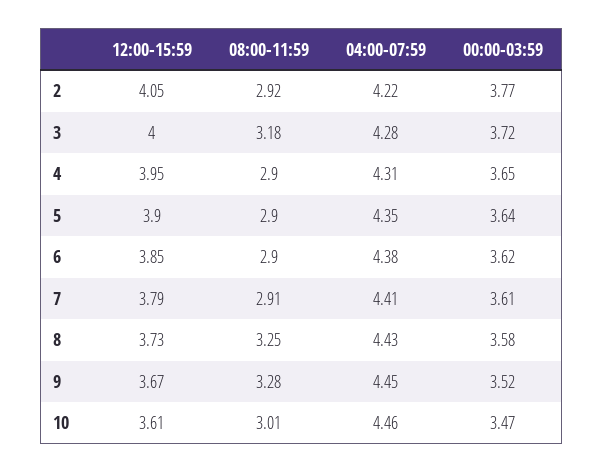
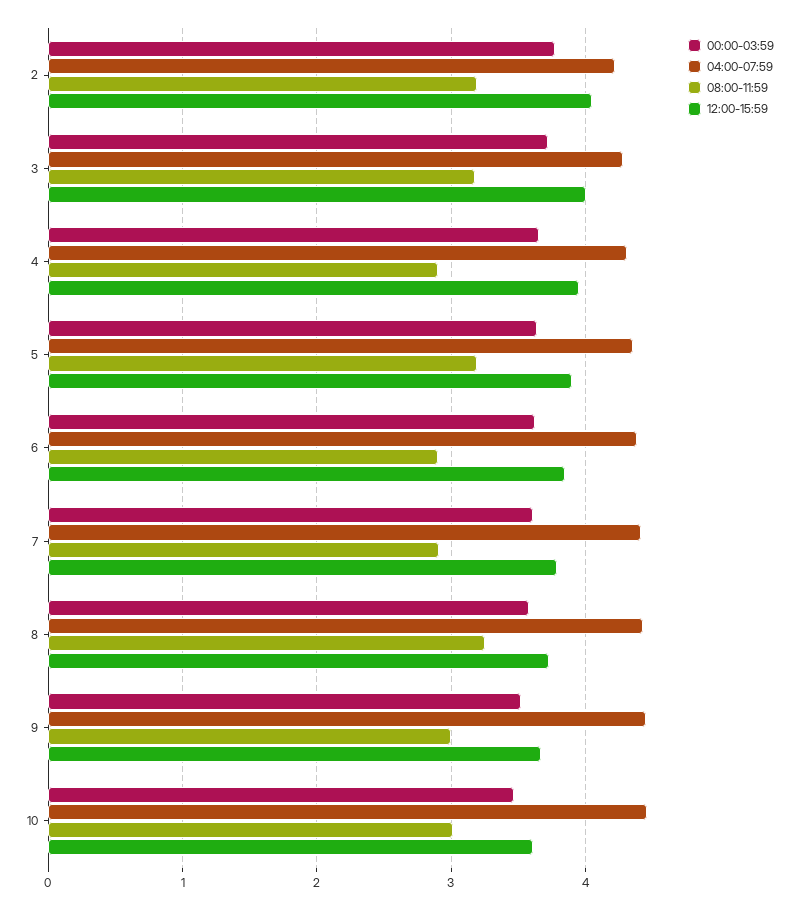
  {
    "12:00-15:59": {
      "2": 4.05,
      "3": 4,
      "4": 3.95,
      "5": 3.9,
      "6": 3.85,
      "7": 3.79,
      "8": 3.73,
      "9": 3.67,
      "10": 3.61
    },
    "08:00-11:59": {
-     "2": 2.92,
+     "2": 3.2,
      "3": 3.18,
      "4": 2.9,
-     "5": 2.9,
+     "5": 3.2,
      "6": 2.9,
      "7": 2.91,
      "8": 3.25,
-     "9": 3.28,
+     "9": 3,
      "10": 3.01
    },
    "04:00-07:59": {
      "2": 4.22,
      "3": 4.28,
      "4": 4.31,
      "5": 4.35,
      "6": 4.38,
      "7": 4.41,
      "8": 4.43,
      "9": 4.45,
      "10": 4.46
    },
    "00:00-03:59": {
      "2": 3.77,
      "3": 3.72,
      "4": 3.65,
      "5": 3.64,
      "6": 3.62,
      "7": 3.61,
      "8": 3.58,
      "9": 3.52,
      "10": 3.47
    }
  }

